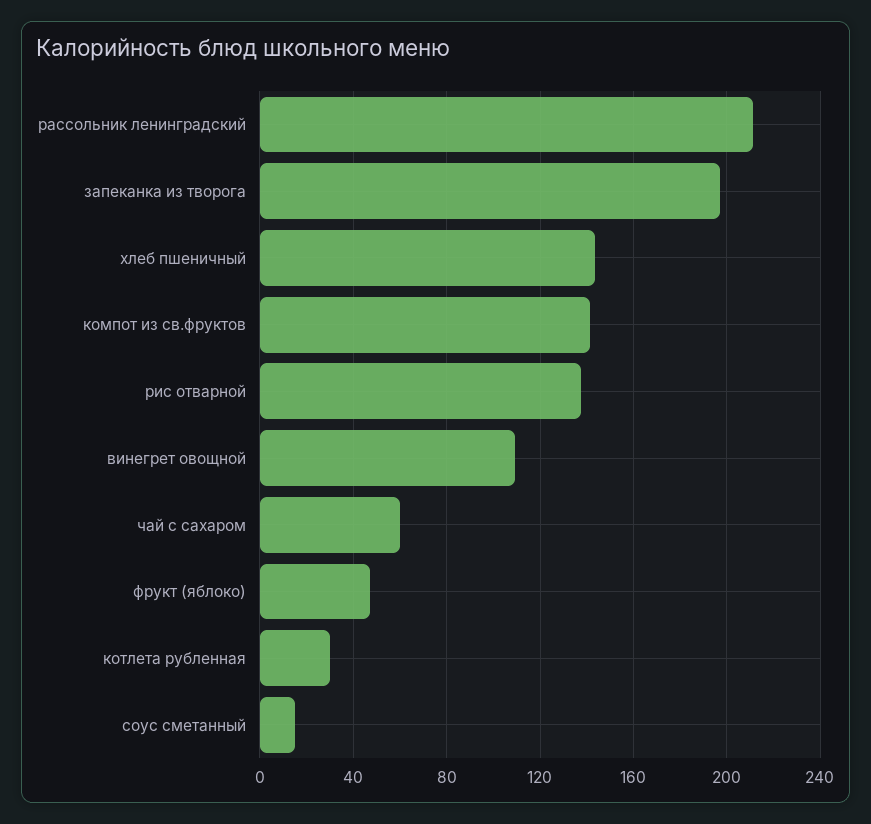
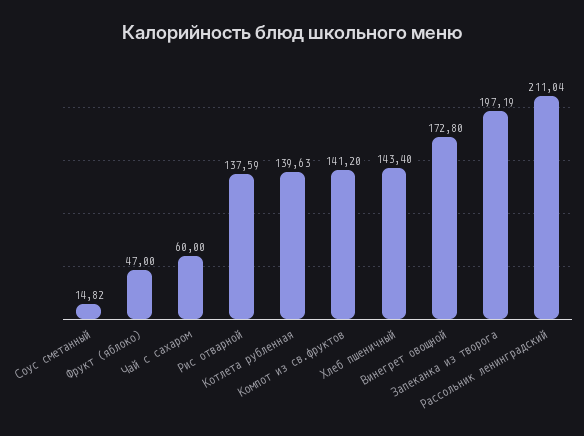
  {
    "рассольник ленинградский": 211.04,
    "запеканка из творога": 197.19,
    "хлеб пшеничный": 143.4,
    "компот из св.фруктов": 141.2,
    "рис отварной": 137.59,
-   "винегрет овощной": 110,
+   "винегрет овощной": 172.8,
    "чай с сахаром": 60,
    "фрукт (яблоко)": 47,
-   "котлета рубленная": 30,
+   "котлета рубленная": 139.63,
    "соус сметанный": 14.82
  }

